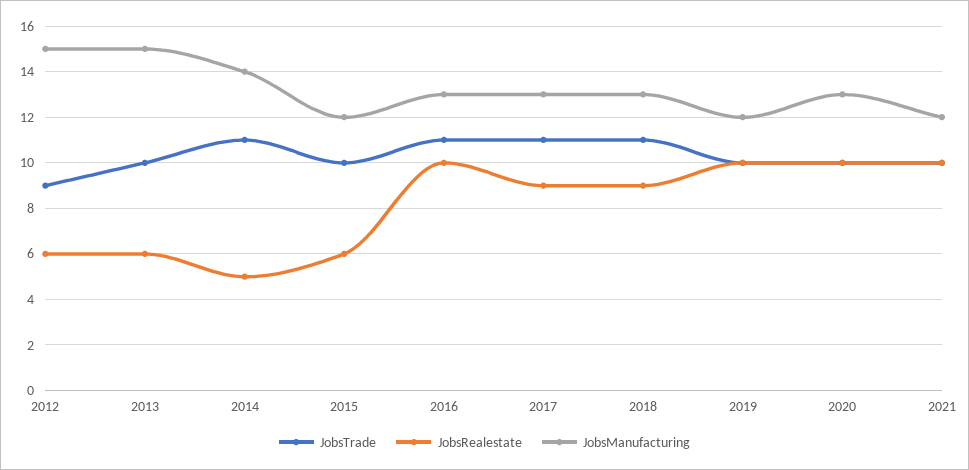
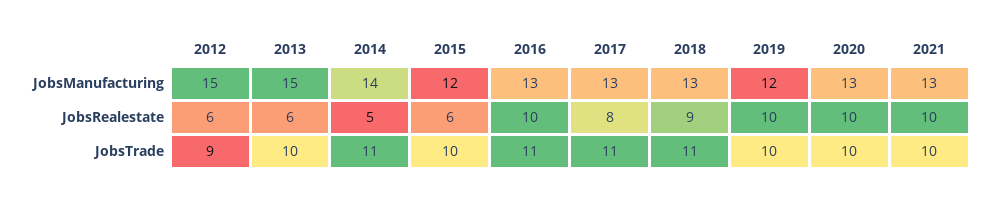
  {
    "JobsTrade": {
      "2012": 9,
      "2013": 10,
      "2014": 11,
      "2015": 10,
      "2016": 11,
      "2017": 11,
      "2018": 11,
      "2019": 10,
      "2020": 10,
      "2021": 10
    },
    "JobsRealestate": {
      "2012": 6,
      "2013": 6,
      "2014": 5,
      "2015": 6,
      "2016": 10,
-     "2017": 9,
+     "2017": 8,
      "2018": 9,
      "2019": 10,
      "2020": 10,
      "2021": 10
    },
    "JobsManufacturing": {
      "2012": 15,
      "2013": 15,
      "2014": 14,
      "2015": 12,
      "2016": 13,
      "2017": 13,
      "2018": 13,
      "2019": 12,
      "2020": 13,
-     "2021": 12
+     "2021": 13
    }
  }

